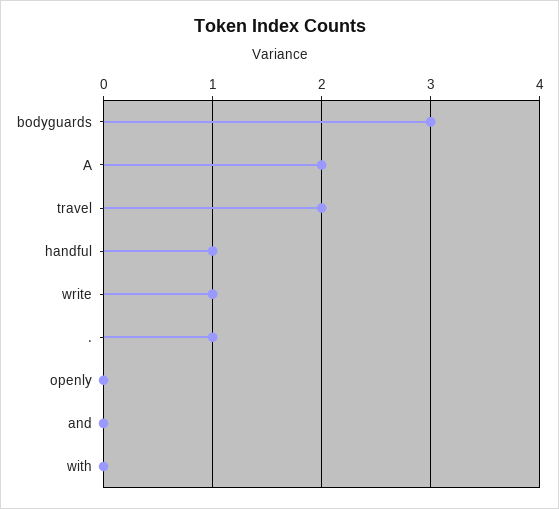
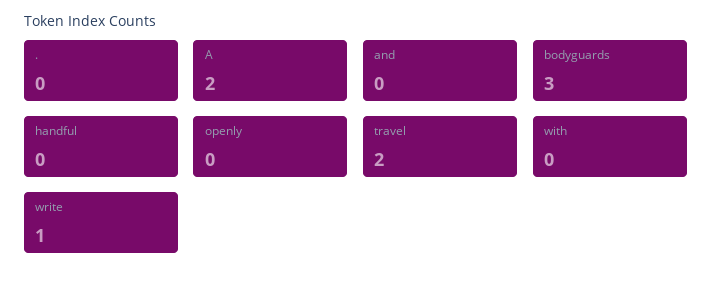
  {
    "bodyguards": 3,
    "A": 2,
    "travel": 2,
-   "handful": 1,
+   "handful": 0,
    "write": 1,
-   ".": 1,
+   ".": 0,
    "openly": 0,
    "and": 0,
    "with": 0
  }

